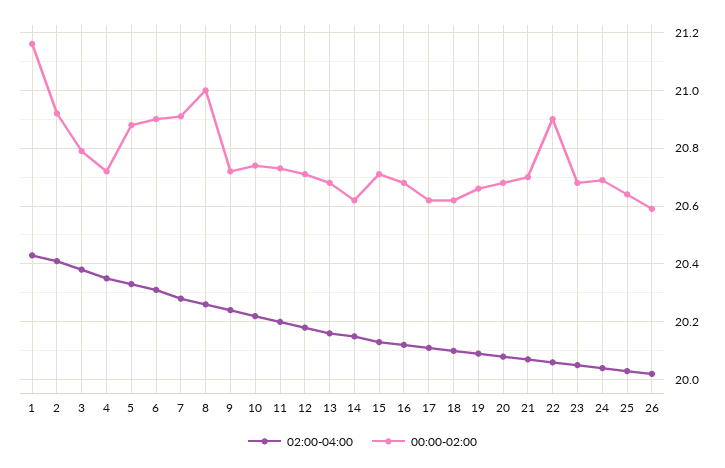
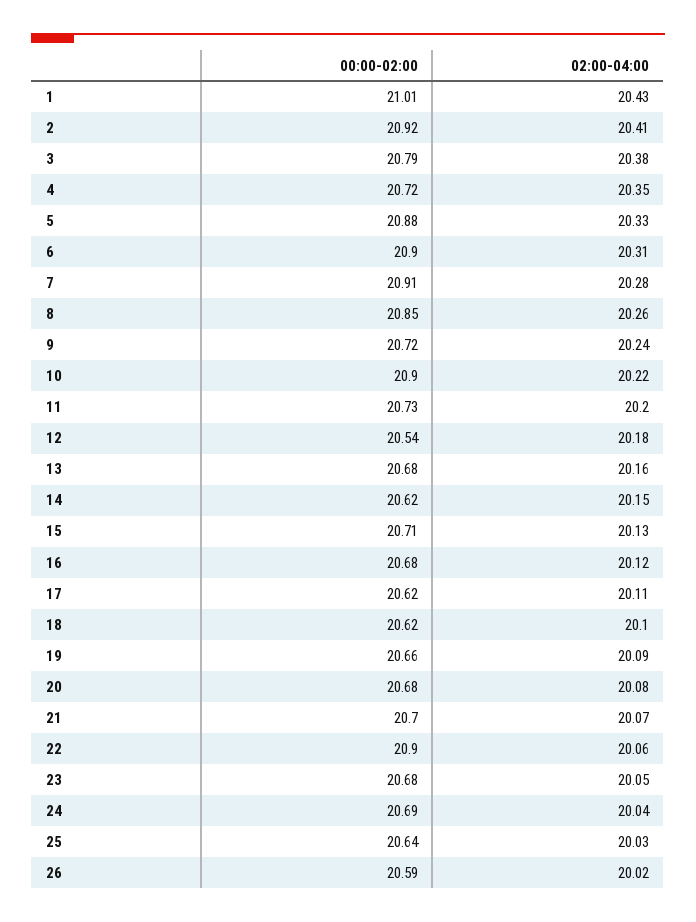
  {
    "02:00-04:00": {
      "1": 20.43,
      "2": 20.41,
      "3": 20.38,
      "4": 20.35,
      "5": 20.33,
      "6": 20.31,
      "7": 20.28,
      "8": 20.26,
      "9": 20.24,
      "10": 20.22,
      "11": 20.2,
      "12": 20.18,
      "13": 20.16,
      "14": 20.15,
      "15": 20.13,
      "16": 20.12,
      "17": 20.11,
      "18": 20.1,
      "19": 20.09,
      "20": 20.08,
      "21": 20.07,
      "22": 20.06,
      "23": 20.05,
      "24": 20.04,
      "25": 20.03,
      "26": 20.02
    },
    "00:00-02:00": {
-     "1": 21.15,
+     "1": 21.01,
      "2": 20.92,
      "3": 20.79,
      "4": 20.72,
      "5": 20.88,
      "6": 20.9,
      "7": 20.91,
-     "8": 21,
+     "8": 20.85,
      "9": 20.72,
-     "10": 20.75,
+     "10": 20.9,
      "11": 20.73,
-     "12": 20.7,
+     "12": 20.54,
      "13": 20.68,
      "14": 20.62,
      "15": 20.71,
      "16": 20.68,
      "17": 20.62,
      "18": 20.62,
      "19": 20.66,
      "20": 20.68,
      "21": 20.7,
      "22": 20.9,
      "23": 20.68,
      "24": 20.69,
      "25": 20.64,
      "26": 20.59
    }
  }

